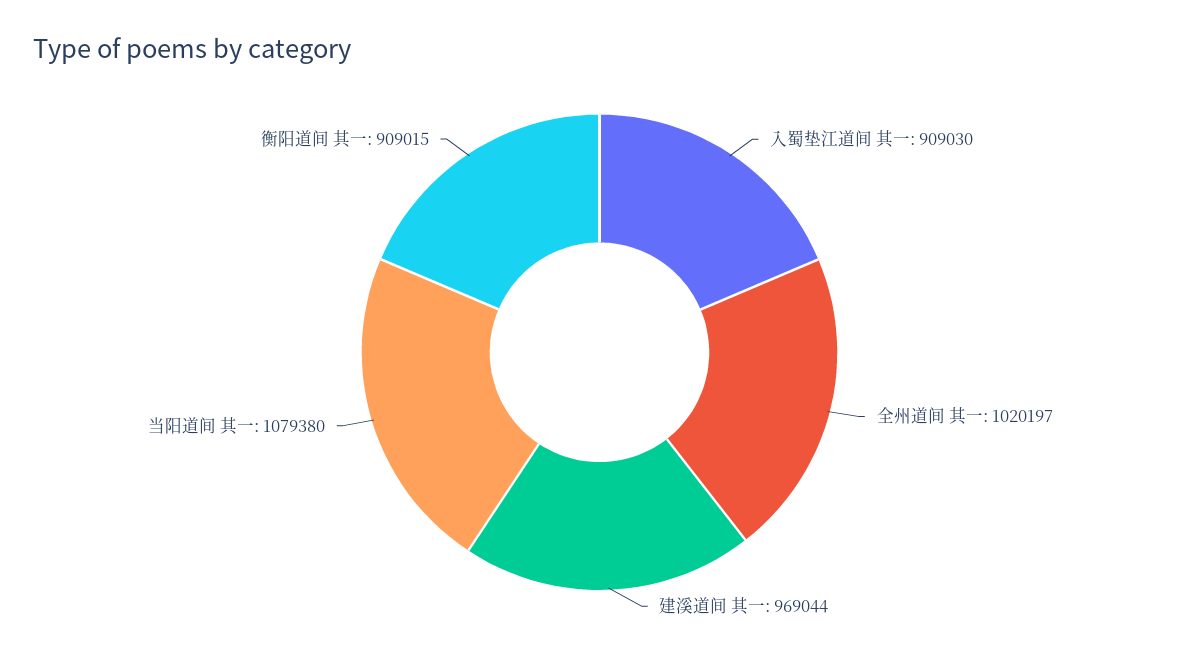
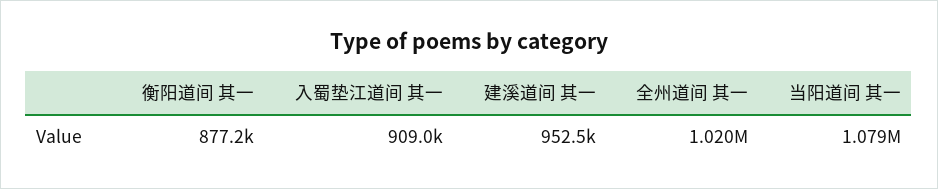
  {
    "入蜀垫江道间 其一": 909030,
    "全州道间 其一": 1020197,
-   "建溪道间 其一": 969044,
+   "建溪道间 其一": 952500,
    "当阳道间 其一": 1079380,
-   "衡阳道间 其一": 909015
+   "衡阳道间 其一": 877200
  }

